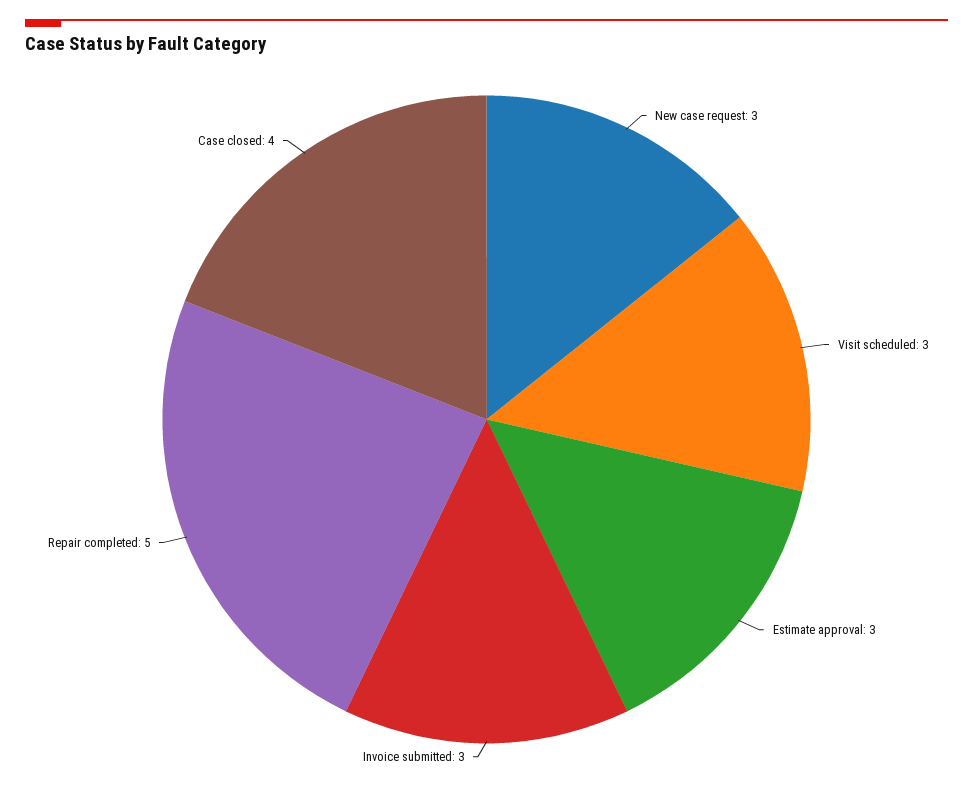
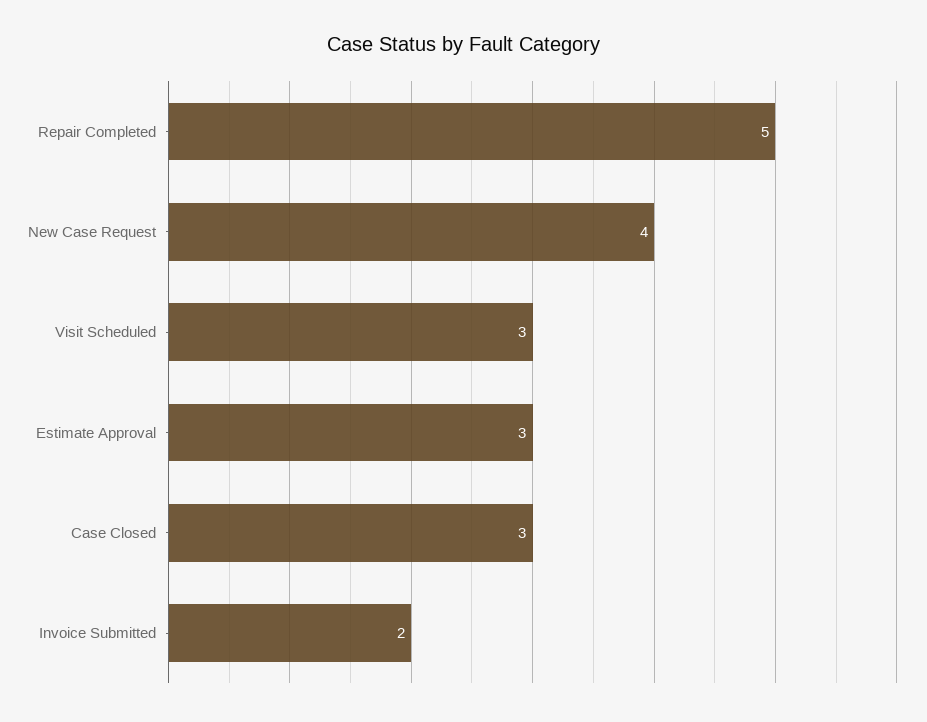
  {
-   "New case request": 3,
+   "New case request": 4,
    "Visit scheduled": 3,
    "Estimate approval": 3,
-   "Invoice submitted": 3,
+   "Invoice submitted": 2,
    "Repair completed": 5,
-   "Case closed": 4
+   "Case closed": 3
  }

